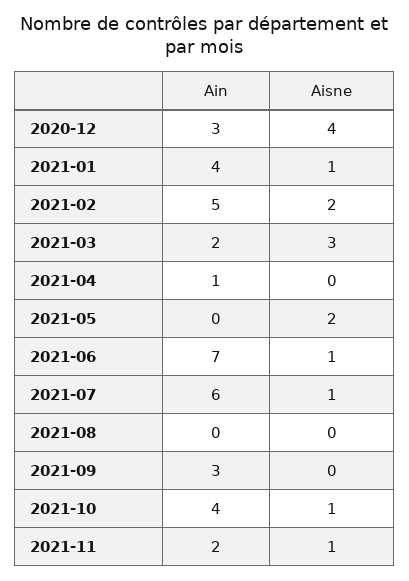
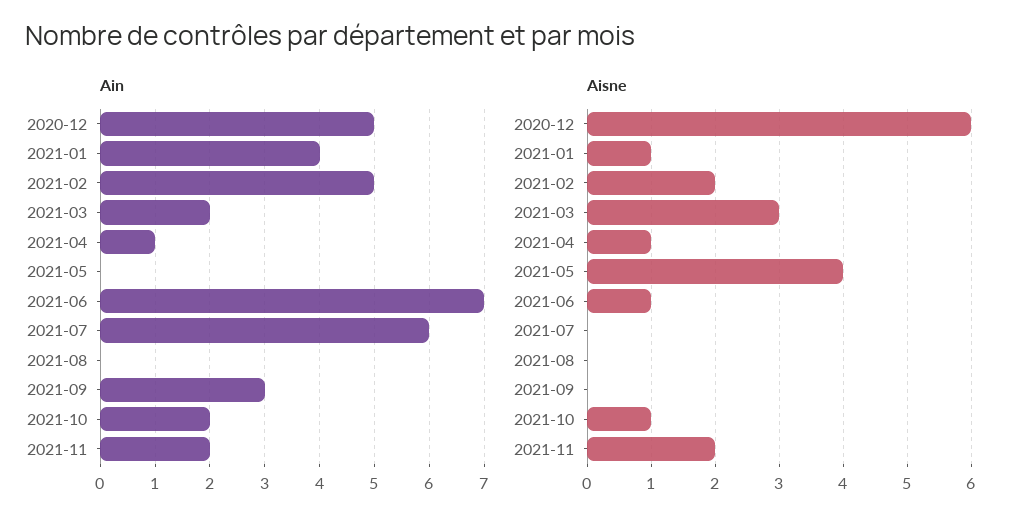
  {
    "Ain": {
-     "2020-12": 3,
+     "2020-12": 5,
      "2021-01": 4,
      "2021-02": 5,
      "2021-03": 2,
      "2021-04": 1,
      "2021-05": 0,
      "2021-06": 7,
      "2021-07": 6,
      "2021-08": 0,
      "2021-09": 3,
-     "2021-10": 4,
+     "2021-10": 2,
      "2021-11": 2
    },
    "Aisne": {
-     "2020-12": 4,
+     "2020-12": 6,
      "2021-01": 1,
      "2021-02": 2,
      "2021-03": 3,
-     "2021-04": 0,
+     "2021-04": 1,
-     "2021-05": 2,
+     "2021-05": 4,
      "2021-06": 1,
-     "2021-07": 1,
+     "2021-07": 0,
      "2021-08": 0,
      "2021-09": 0,
      "2021-10": 1,
-     "2021-11": 1
+     "2021-11": 2
    }
  }

